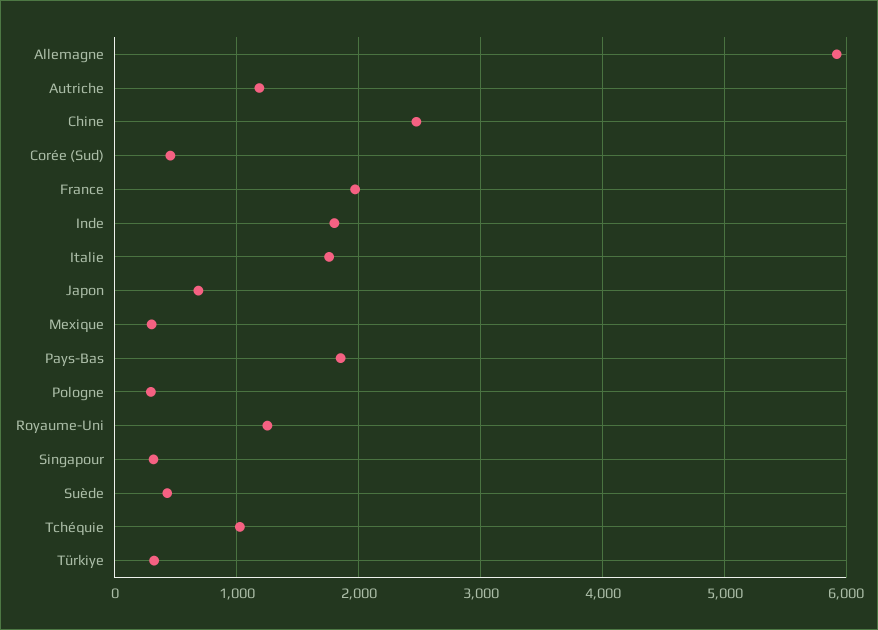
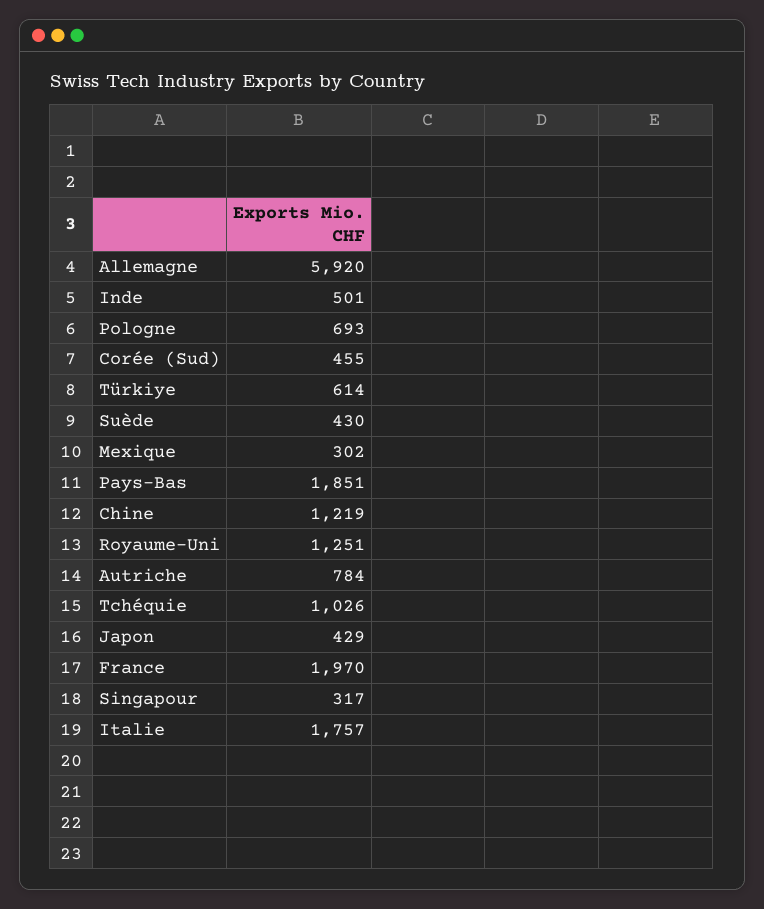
  {
    "Allemagne": 5920,
-   "Autriche": 1200,
+   "Autriche": 784,
-   "Chine": 2500,
+   "Chine": 1219,
    "Corée (Sud)": 455,
    "France": 1970,
-   "Inde": 1800,
+   "Inde": 501,
    "Italie": 1757,
-   "Japon": 700,
+   "Japon": 429,
    "Mexique": 302,
    "Pays-Bas": 1851,
-   "Pologne": 300,
+   "Pologne": 693,
    "Royaume-Uni": 1251,
    "Singapour": 317,
    "Suède": 430,
    "Tchéquie": 1026,
-   "Türkiye": 300
+   "Türkiye": 614
  }

